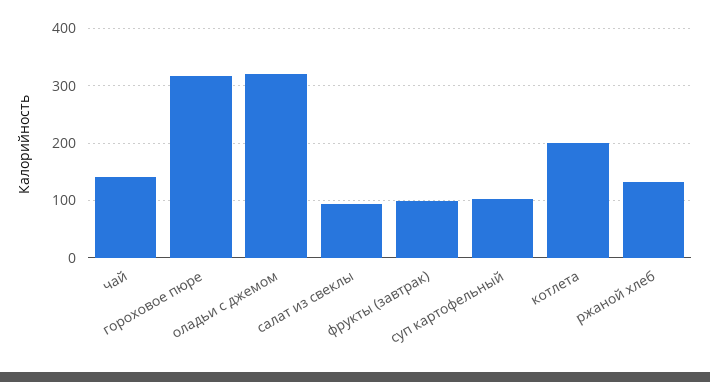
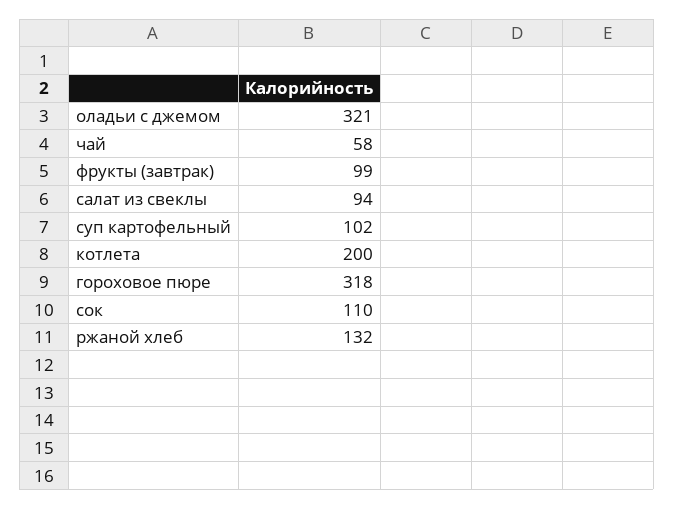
  {
-   "чай": 140,
+   "чай": 58,
    "гороховое пюре": 318,
    "оладьи с джемом": 321,
    "салат из свеклы": 94,
    "фрукты (завтрак)": 99,
    "суп картофельный": 102,
    "котлета": 200,
-   "ржаной хлеб": 132
+   "ржаной хлеб": 132,
+   "сок": 110
  }

